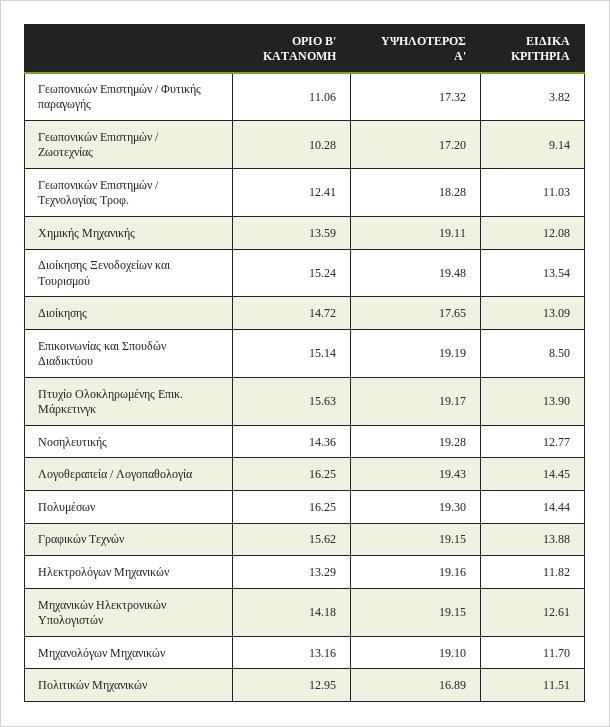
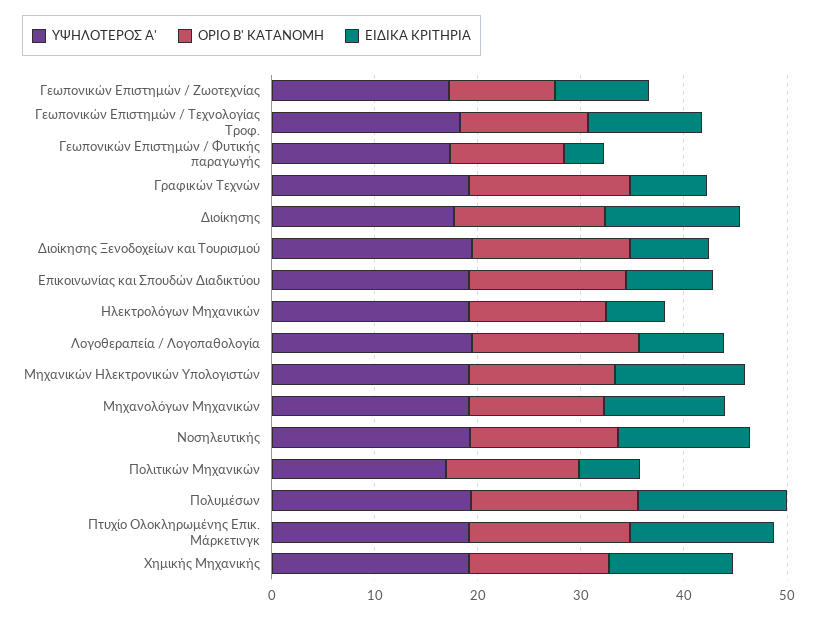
  {
    "ΟΡΙΟ Β' ΚΑΤΑΝΟΜΗ": {
      "Γεωπονικών Επιστημών / Φυτικής παραγωγής": 11.06,
      "Γεωπονικών Επιστημών / Ζωοτεχνίας": 10.28,
      "Γεωπονικών Επιστημών / Τεχνολογίας Τροφ.": 12.41,
      "Χημικής Μηχανικής": 13.59,
      "Διοίκησης Ξενοδοχείων και Τουρισμού": 15.24,
      "Διοίκησης": 14.72,
      "Επικοινωνίας και Σπουδών Διαδικτύου": 15.14,
      "Πτυχίο Ολοκληρωμένης Επικ. Μάρκετινγκ": 15.63,
      "Νοσηλευτικής": 14.36,
      "Λογοθεραπεία / Λογοπαθολογία": 16.25,
      "Πολυμέσων": 16.25,
      "Γραφικών Τεχνών": 15.62,
      "Ηλεκτρολόγων Μηχανικών": 13.29,
      "Μηχανικών Ηλεκτρονικών Υπολογιστών": 14.18,
      "Μηχανολόγων Μηχανικών": 13.16,
      "Πολιτικών Μηχανικών": 12.95
    },
    "ΥΨΗΛΟΤΕΡΟΣ Α'": {
      "Γεωπονικών Επιστημών / Φυτικής παραγωγής": 17.32,
      "Γεωπονικών Επιστημών / Ζωοτεχνίας": 17.2,
      "Γεωπονικών Επιστημών / Τεχνολογίας Τροφ.": 18.28,
      "Χημικής Μηχανικής": 19.11,
      "Διοίκησης Ξενοδοχείων και Τουρισμού": 19.48,
      "Διοίκησης": 17.65,
      "Επικοινωνίας και Σπουδών Διαδικτύου": 19.19,
      "Πτυχίο Ολοκληρωμένης Επικ. Μάρκετινγκ": 19.17,
      "Νοσηλευτικής": 19.28,
      "Λογοθεραπεία / Λογοπαθολογία": 19.43,
      "Πολυμέσων": 19.3,
      "Γραφικών Τεχνών": 19.15,
      "Ηλεκτρολόγων Μηχανικών": 19.16,
      "Μηχανικών Ηλεκτρονικών Υπολογιστών": 19.15,
      "Μηχανολόγων Μηχανικών": 19.1,
      "Πολιτικών Μηχανικών": 16.89
    },
    "ΕΙΔΙΚΑ ΚΡΙΤΗΡΙΑ": {
      "Γεωπονικών Επιστημών / Φυτικής παραγωγής": 3.82,
      "Γεωπονικών Επιστημών / Ζωοτεχνίας": 9.14,
      "Γεωπονικών Επιστημών / Τεχνολογίας Τροφ.": 11.03,
      "Χημικής Μηχανικής": 12.08,
-     "Διοίκησης Ξενοδοχείων και Τουρισμού": 13.54,
+     "Διοίκησης Ξενοδοχείων και Τουρισμού": 8,
      "Διοίκησης": 13.09,
      "Επικοινωνίας και Σπουδών Διαδικτύου": 8.5,
      "Πτυχίο Ολοκληρωμένης Επικ. Μάρκετινγκ": 13.9,
      "Νοσηλευτικής": 12.77,
-     "Λογοθεραπεία / Λογοπαθολογία": 14.45,
+     "Λογοθεραπεία / Λογοπαθολογία": 8,
      "Πολυμέσων": 14.44,
-     "Γραφικών Τεχνών": 13.88,
+     "Γραφικών Τεχνών": 8,
-     "Ηλεκτρολόγων Μηχανικών": 11.82,
+     "Ηλεκτρολόγων Μηχανικών": 6,
      "Μηχανικών Ηλεκτρονικών Υπολογιστών": 12.61,
      "Μηχανολόγων Μηχανικών": 11.7,
-     "Πολιτικών Μηχανικών": 11.51
+     "Πολιτικών Μηχανικών": 6
    }
  }

